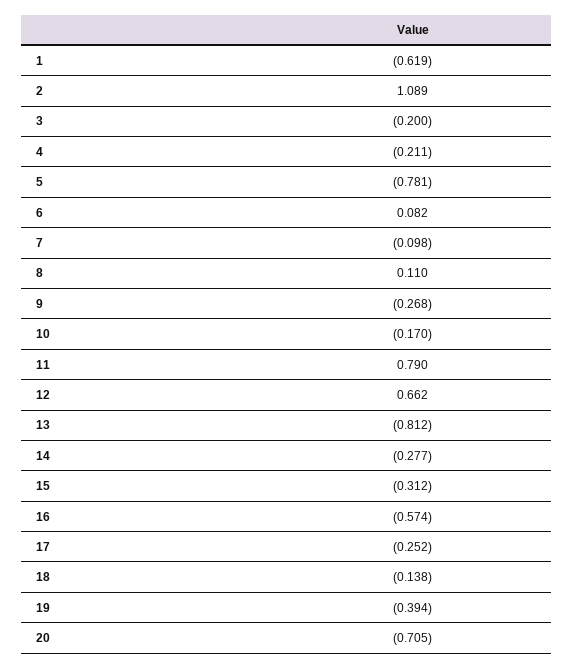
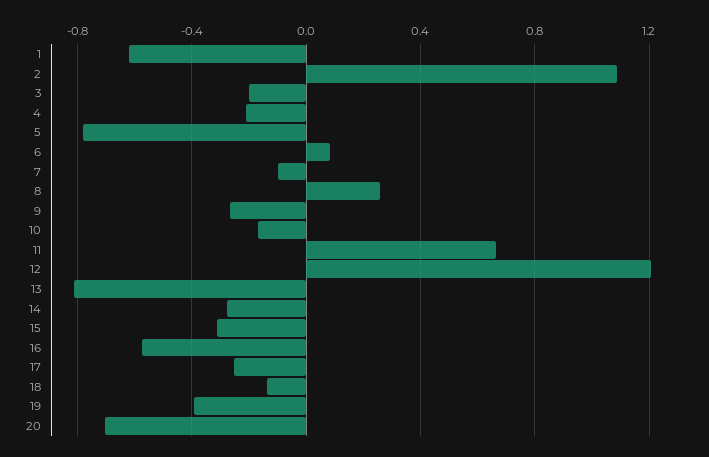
  {
    "1": -0.619,
    "2": 1.089,
    "3": -0.2,
    "4": -0.211,
    "5": -0.781,
    "6": 0.082,
    "7": -0.098,
-   "8": 0.11,
+   "8": 0.25,
    "9": -0.268,
    "10": -0.17,
-   "11": 0.79,
+   "11": 0.65,
-   "12": 0.662,
+   "12": 1.2,
    "13": -0.812,
    "14": -0.277,
    "15": -0.312,
    "16": -0.574,
    "17": -0.252,
    "18": -0.138,
    "19": -0.394,
    "20": -0.705
  }

